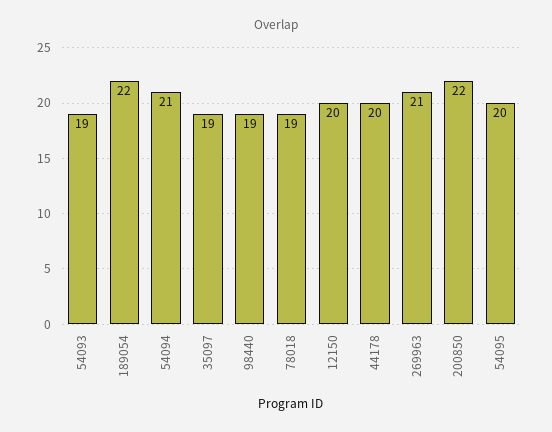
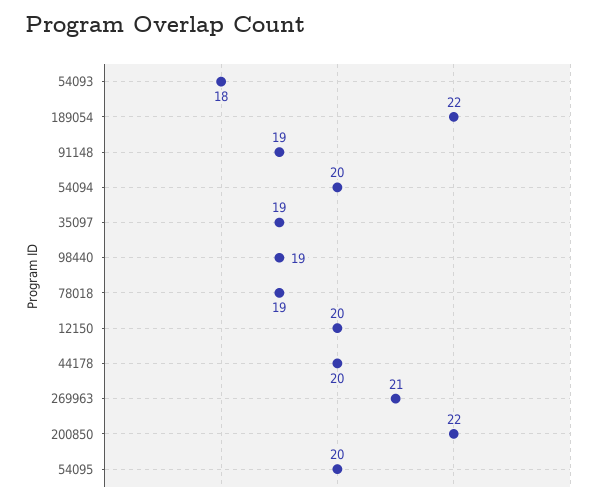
  {
-   "54093": 19,
+   "54093": 18,
    "189054": 22,
-   "54094": 21,
+   "54094": 20,
    "35097": 19,
    "98440": 19,
    "78018": 19,
    "12150": 20,
    "44178": 20,
    "269963": 21,
    "200850": 22,
-   "54095": 20
+   "54095": 20,
+   "91148": 19
  }

